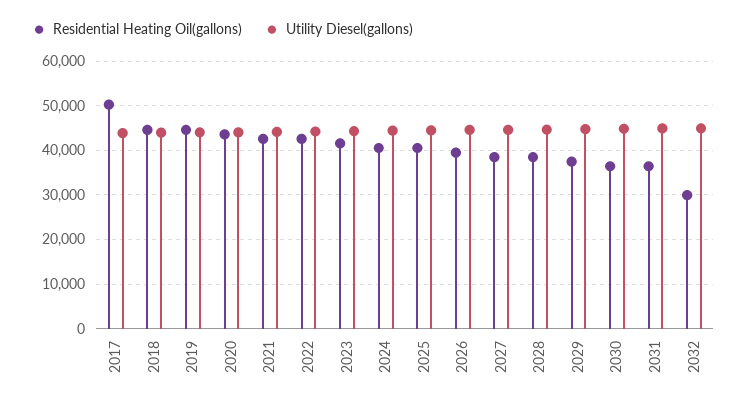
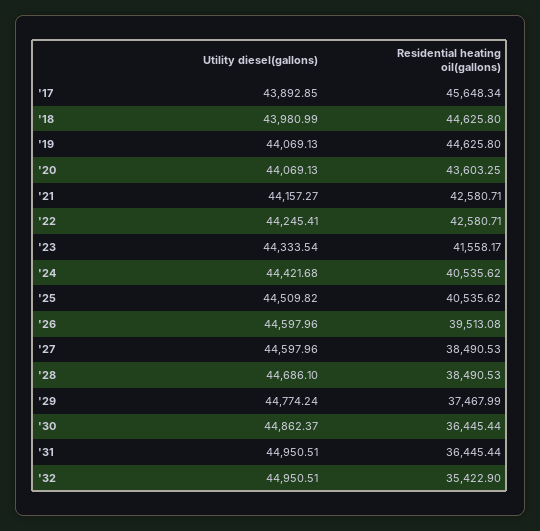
  {
    "Residential Heating Oil(gallons)": {
-     "2017": 50000,
+     "2017": 45648.34,
      "2018": 44625.8,
      "2019": 44625.8,
      "2020": 43603.25,
      "2021": 42580.71,
      "2022": 42580.71,
      "2023": 41558.17,
      "2024": 40535.62,
      "2025": 40535.62,
      "2026": 39513.08,
      "2027": 38490.53,
      "2028": 38490.53,
      "2029": 37467.99,
      "2030": 36445.44,
      "2031": 36445.44,
-     "2032": 30000
+     "2032": 35422.9
    },
    "Utility Diesel(gallons)": {
      "2017": 43892.85,
      "2018": 43980.99,
      "2019": 44069.13,
      "2020": 44069.13,
      "2021": 44157.27,
      "2022": 44245.41,
      "2023": 44333.54,
      "2024": 44421.68,
      "2025": 44509.82,
      "2026": 44597.96,
      "2027": 44597.96,
      "2028": 44686.1,
      "2029": 44774.24,
      "2030": 44862.37,
      "2031": 44950.51,
      "2032": 44950.51
    }
  }

